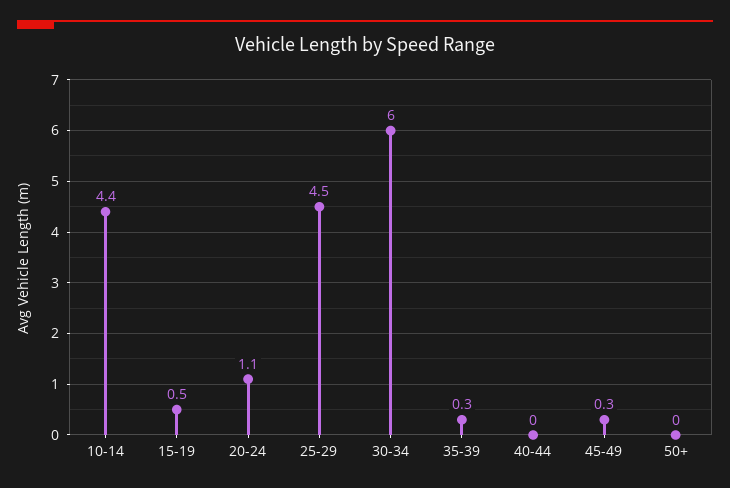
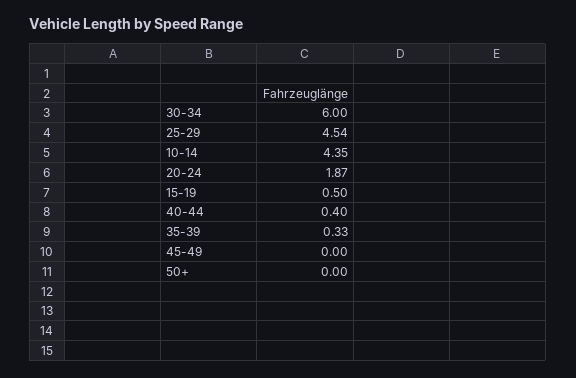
  {
    "10-14": 4.35,
    "15-19": 0.5,
-   "20-24": 1.1,
+   "20-24": 1.87,
    "25-29": 4.54,
    "30-34": 6,
    "35-39": 0.33,
-   "40-44": 0,
+   "40-44": 0.4,
-   "45-49": 0.3,
+   "45-49": 0,
    "50+": 0
  }

